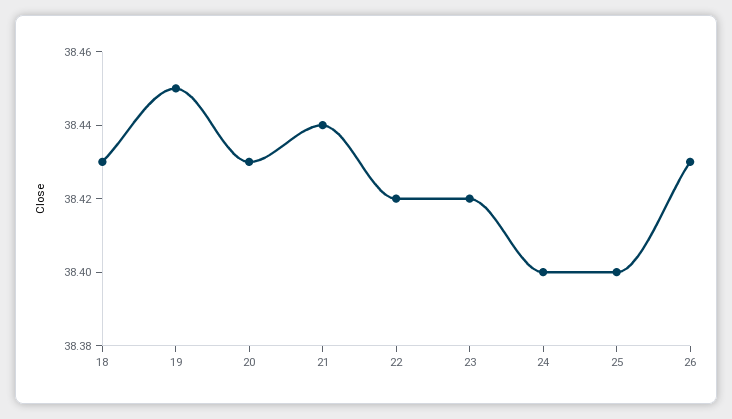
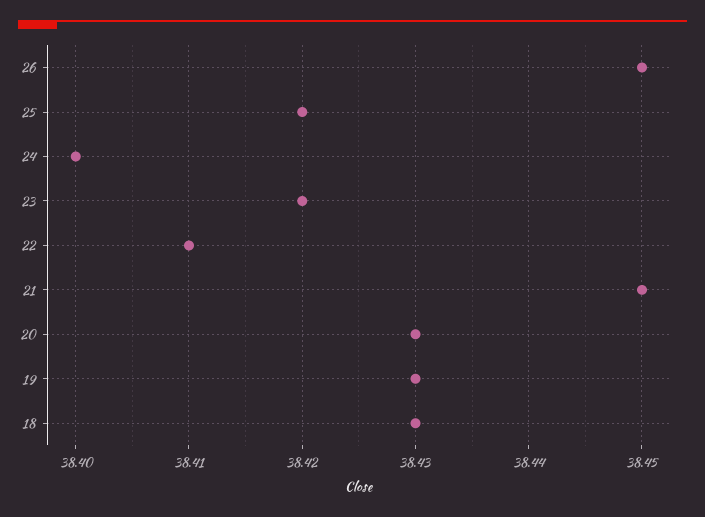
  {
    "18": 38.43,
-   "19": 38.45,
+   "19": 38.43,
    "20": 38.43,
-   "21": 38.44,
+   "21": 38.45,
-   "22": 38.42,
+   "22": 38.41,
    "23": 38.42,
    "24": 38.4,
-   "25": 38.4,
+   "25": 38.42,
-   "26": 38.43
+   "26": 38.45
  }

